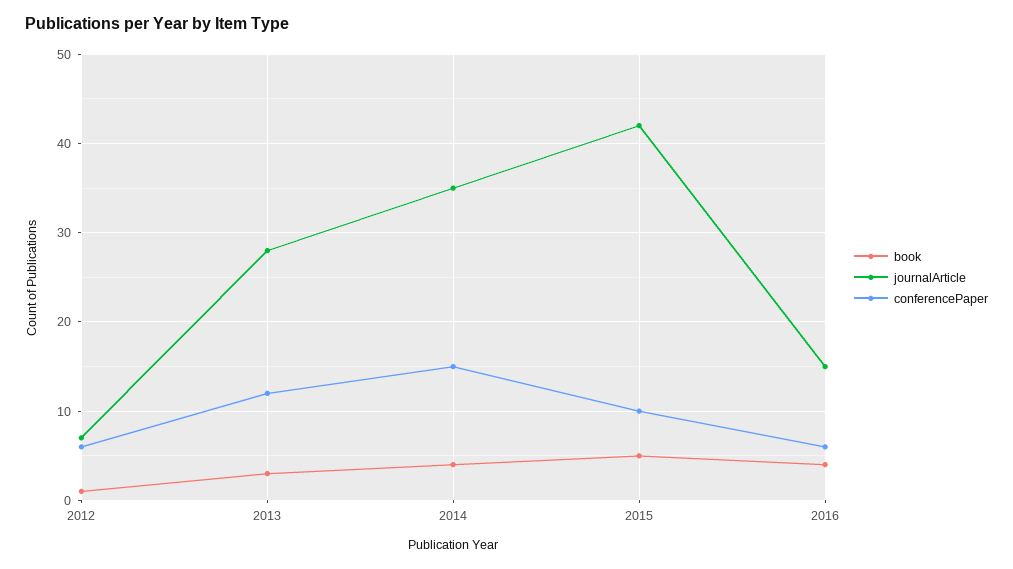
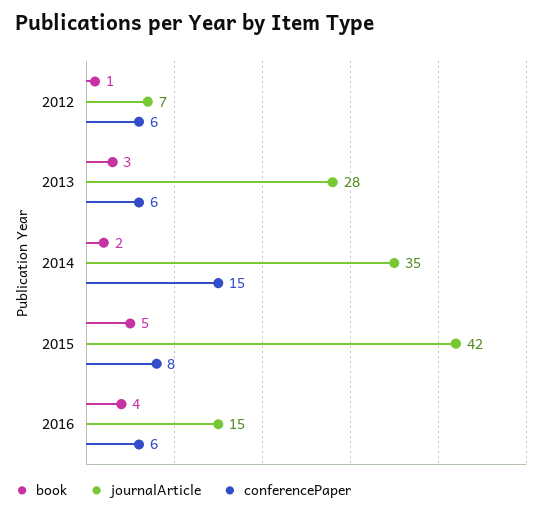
  {
    "book": {
      "2012": 1,
      "2013": 3,
-     "2014": 4,
+     "2014": 2,
      "2015": 5,
      "2016": 4
    },
    "journalArticle": {
      "2012": 7,
      "2013": 28,
      "2014": 35,
      "2015": 42,
      "2016": 15
    },
    "conferencePaper": {
      "2012": 6,
-     "2013": 12,
+     "2013": 6,
      "2014": 15,
-     "2015": 10,
+     "2015": 8,
      "2016": 6
    }
  }

